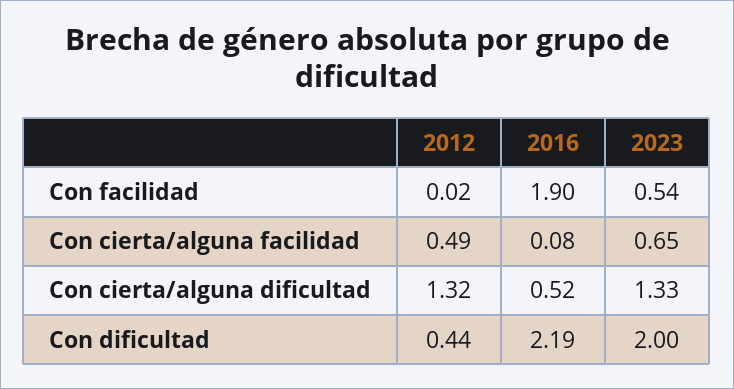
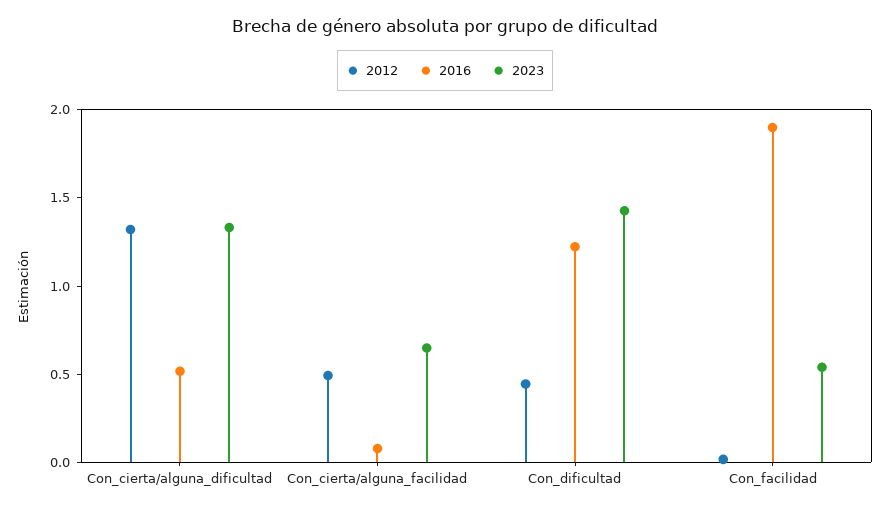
  {
    "2012": {
      "Con facilidad": 0.02,
      "Con cierta/alguna facilidad": 0.49,
      "Con cierta/alguna dificultad": 1.32,
      "Con dificultad": 0.44
    },
    "2016": {
      "Con facilidad": 1.9,
      "Con cierta/alguna facilidad": 0.08,
      "Con cierta/alguna dificultad": 0.52,
-     "Con dificultad": 2.19
+     "Con dificultad": 1.2
    },
    "2023": {
      "Con facilidad": 0.54,
      "Con cierta/alguna facilidad": 0.65,
      "Con cierta/alguna dificultad": 1.33,
-     "Con dificultad": 2
+     "Con dificultad": 1.4
    }
  }

